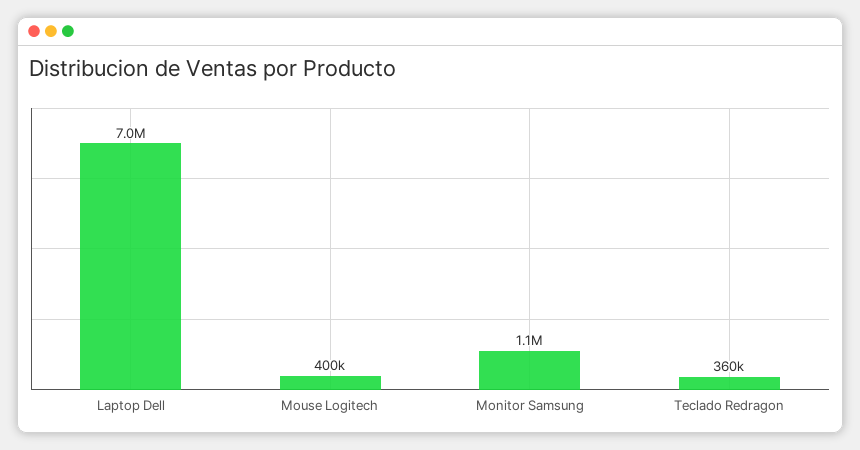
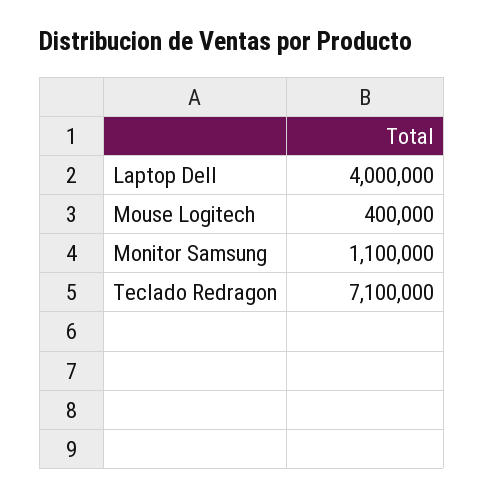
  {
-   "Laptop Dell": 7000000,
+   "Laptop Dell": 4000000,
    "Mouse Logitech": 400000,
    "Monitor Samsung": 1100000,
-   "Teclado Redragon": 360000
+   "Teclado Redragon": 7100000
  }

